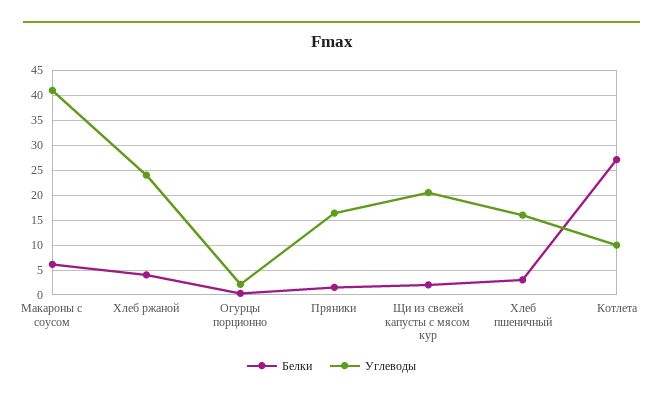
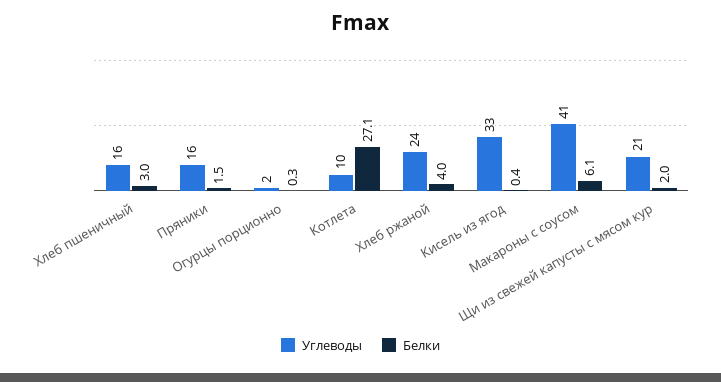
  {
    "Белки": {
      "Макароны с соусом": 6.1,
      "Хлеб ржаной": 4,
      "Огурцы порционно": 0.3,
      "Пряники": 1.5,
      "Щи из свежей капусты с мясом кур": 2,
      "Хлеб пшеничный": 3,
-     "Котлета": 27.1
+     "Котлета": 27.1,
+     "Кисель из ягод": 0.4
    },
    "Углеводы": {
      "Макароны с соусом": 41,
      "Хлеб ржаной": 24,
      "Огурцы порционно": 2,
      "Пряники": 16,
      "Щи из свежей капусты с мясом кур": 21,
      "Хлеб пшеничный": 16,
-     "Котлета": 10
+     "Котлета": 10,
+     "Кисель из ягод": 33
    }
  }

